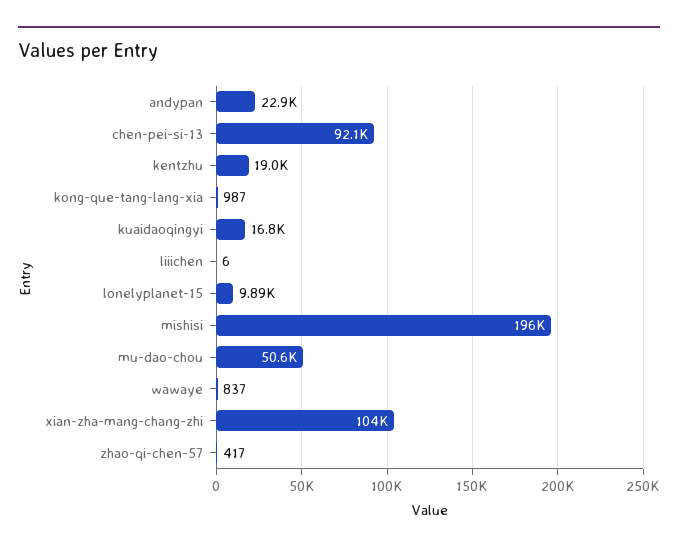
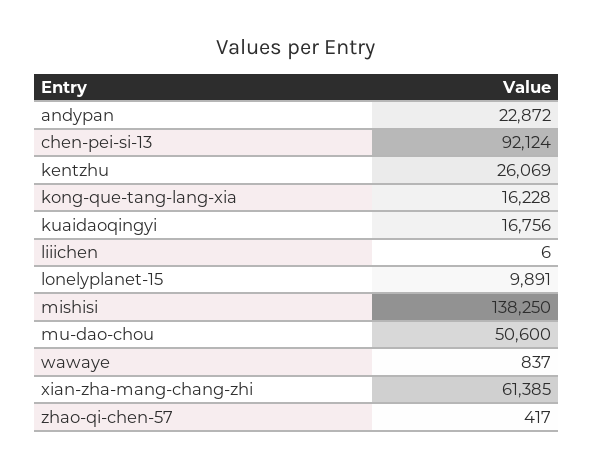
  {
    "andypan": 22872,
    "chen-pei-si-13": 92124,
-   "kentzhu": 19000,
+   "kentzhu": 26069,
-   "kong-que-tang-lang-xia": 987,
+   "kong-que-tang-lang-xia": 16228,
    "kuaidaoqingyi": 16756,
    "liiichen": 6,
    "lonelyplanet-15": 9891,
-   "mishisi": 196000,
+   "mishisi": 138250,
    "mu-dao-chou": 50600,
    "wawaye": 837,
-   "xian-zha-mang-chang-zhi": 104000,
+   "xian-zha-mang-chang-zhi": 61385,
    "zhao-qi-chen-57": 417
  }

